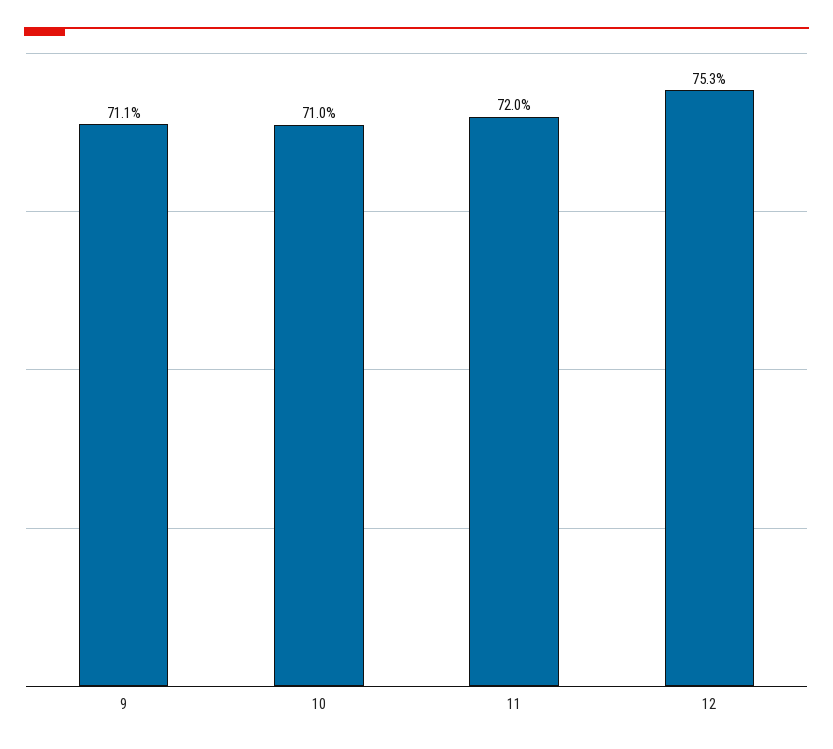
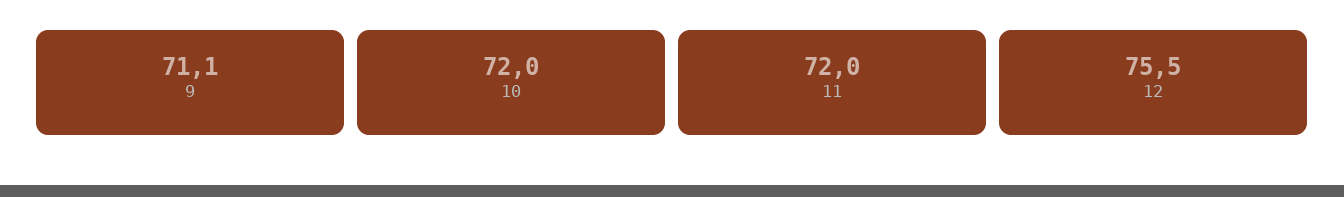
  {
    "9": 71.1,
-   "10": 71,
+   "10": 72,
    "11": 72,
-   "12": 75.3
+   "12": 75.5
  }

